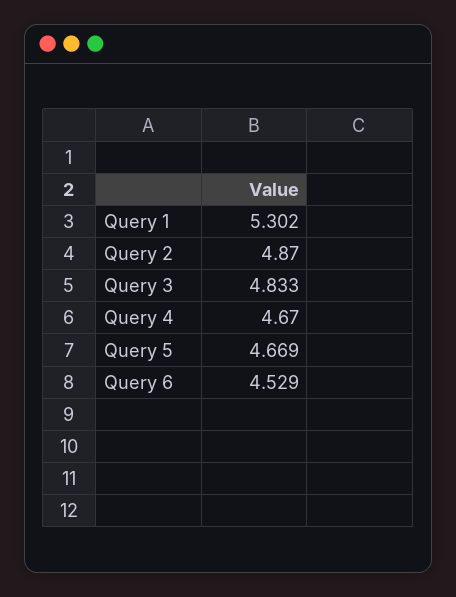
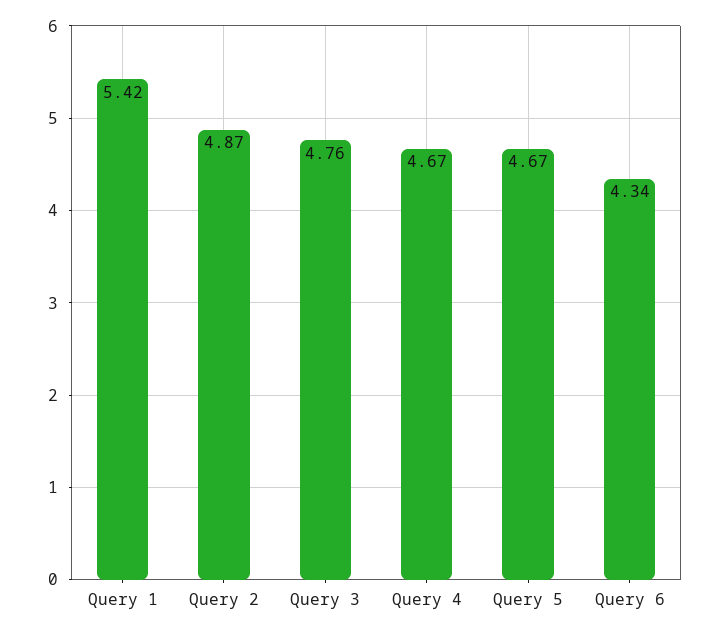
  {
-   "Query 1": 5.302,
+   "Query 1": 5.42,
    "Query 2": 4.87,
-   "Query 3": 4.833,
+   "Query 3": 4.76,
    "Query 4": 4.67,
    "Query 5": 4.669,
-   "Query 6": 4.529
+   "Query 6": 4.34
  }

